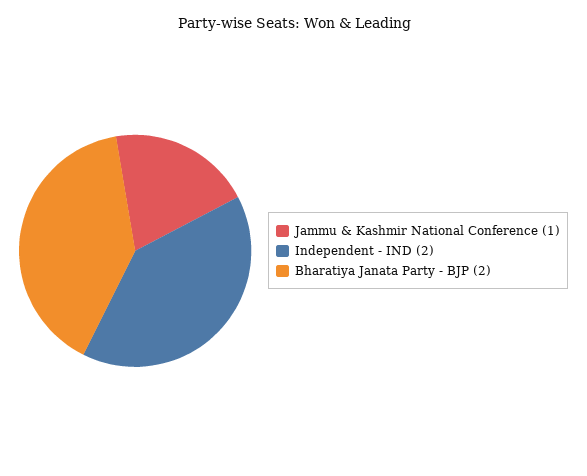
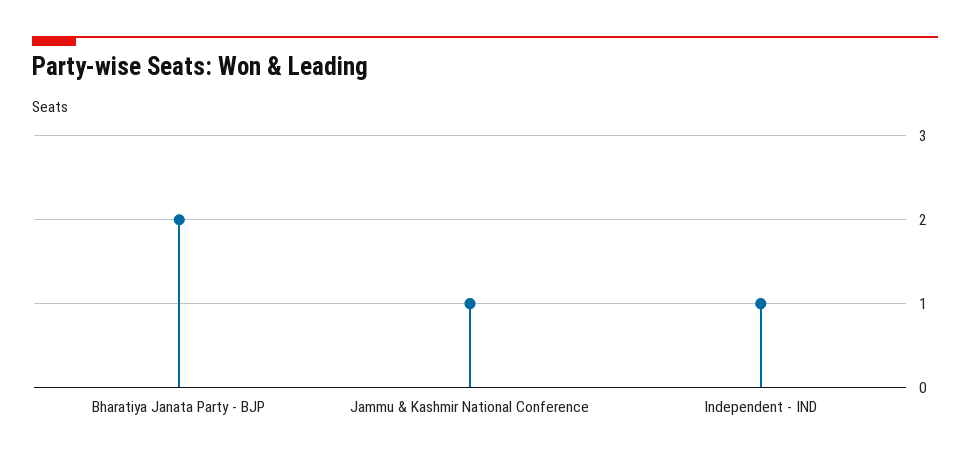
  {
    "Jammu & Kashmir National Conference": 1,
-   "Independent - IND": 2,
+   "Independent - IND": 1,
    "Bharatiya Janata Party - BJP": 2
  }

